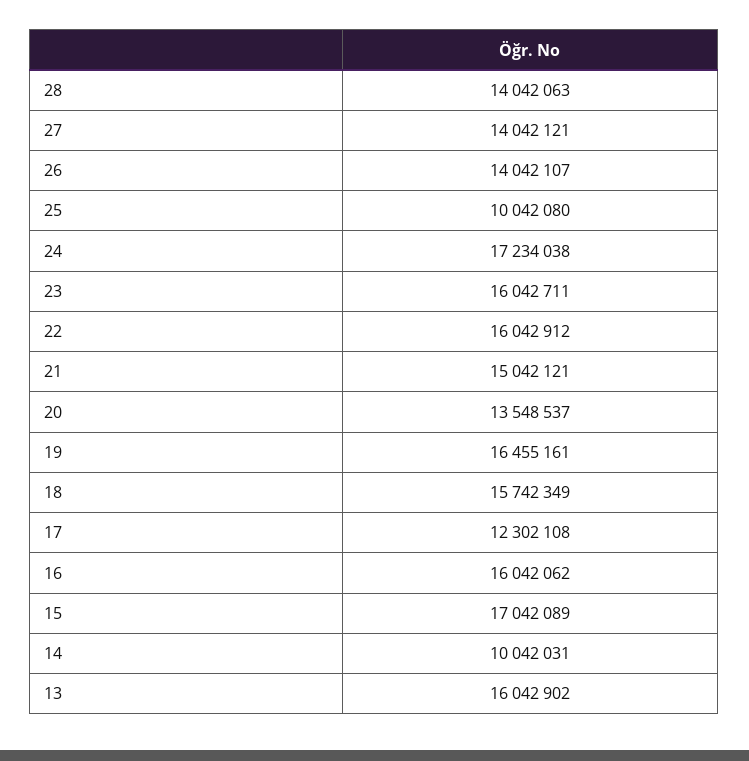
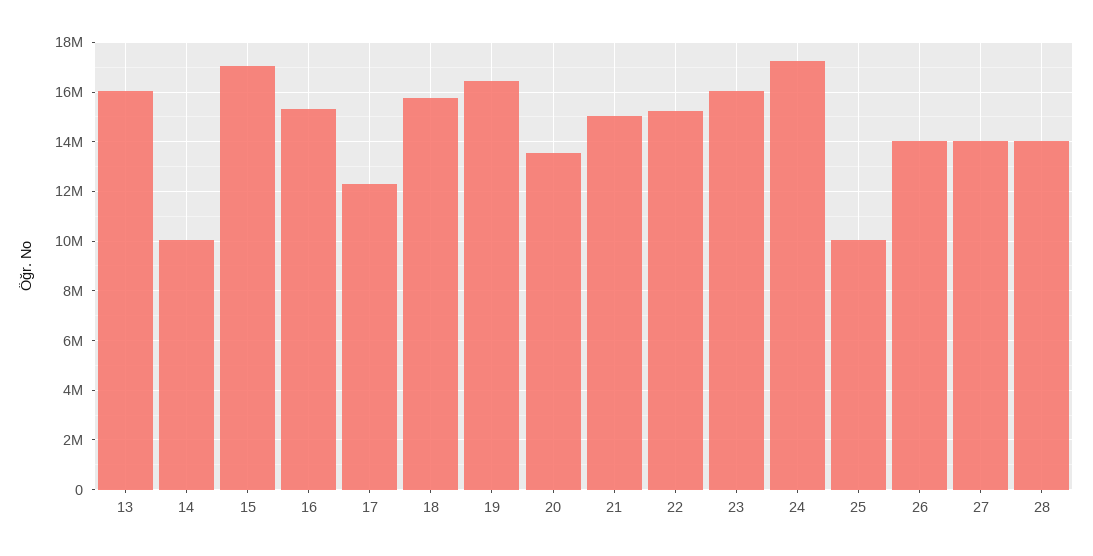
  {
    "28": 14042063,
    "27": 14042121,
    "26": 14042107,
    "25": 10042080,
    "24": 17234038,
    "23": 16042711,
-   "22": 16042912,
+   "22": 15250000,
    "21": 15042121,
    "20": 13548537,
    "19": 16455161,
    "18": 15742349,
    "17": 12302108,
-   "16": 16042062,
+   "16": 15250000,
    "15": 17042089,
    "14": 10042031,
    "13": 16042902
  }

